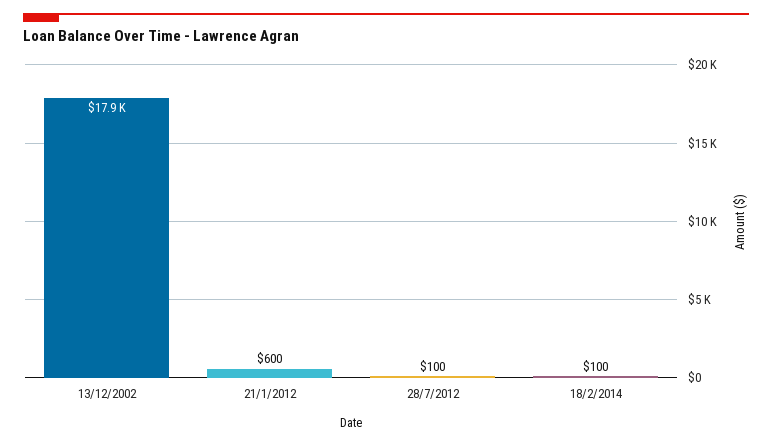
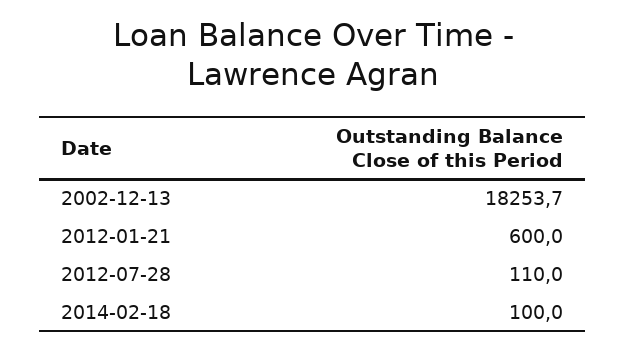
  {
-   "13/12/2002": 17900,
+   "13/12/2002": 18253.7,
    "21/1/2012": 600,
-   "28/7/2012": 100,
+   "28/7/2012": 110,
    "18/2/2014": 100
  }

